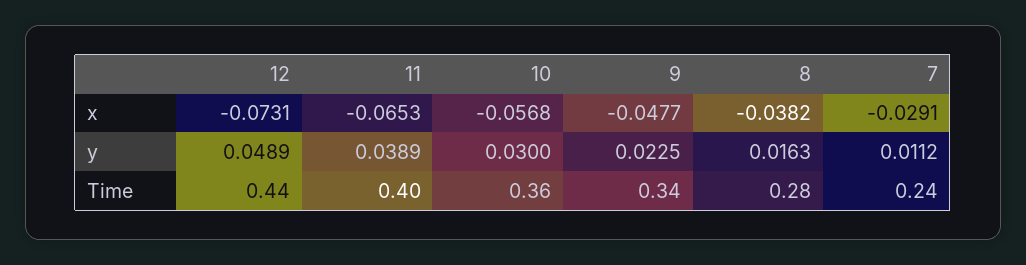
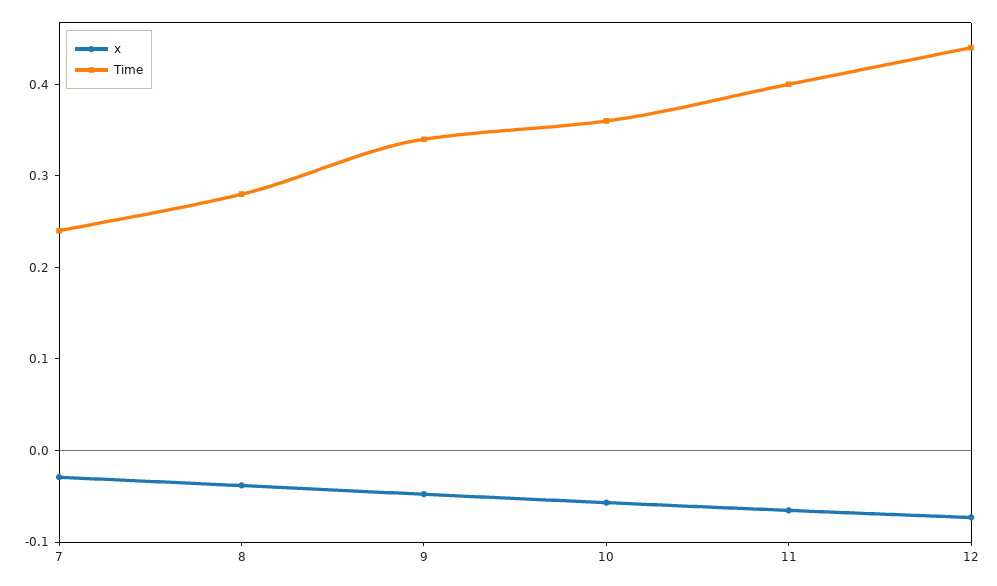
  {
    "x": {
      "12": -0.0731,
      "11": -0.0653,
      "10": -0.0568,
      "9": -0.0477,
      "8": -0.0382,
      "7": -0.0291
    },
-   "y": {
-     "12": 0.0489,
-     "11": 0.0389,
-     "10": 0.03,
-     "9": 0.0225,
-     "8": 0.0163,
-     "7": 0.0112
-   },
    "Time": {
      "12": 0.44,
      "11": 0.4,
      "10": 0.36,
      "9": 0.34,
      "8": 0.28,
      "7": 0.24
    }
  }

